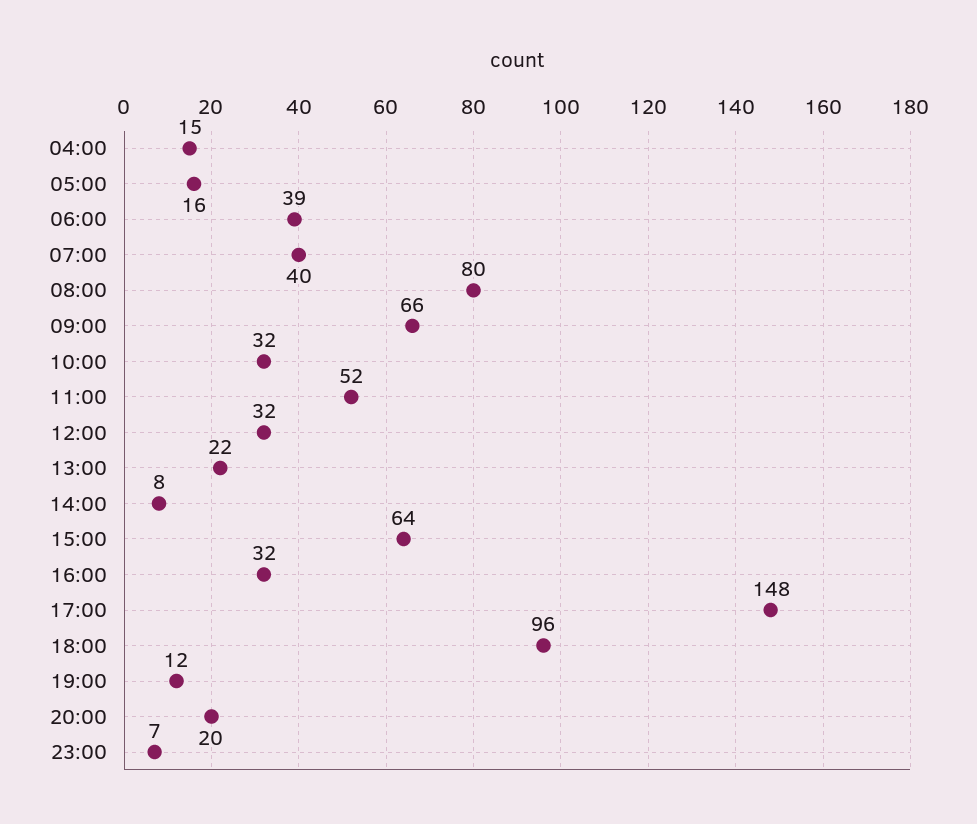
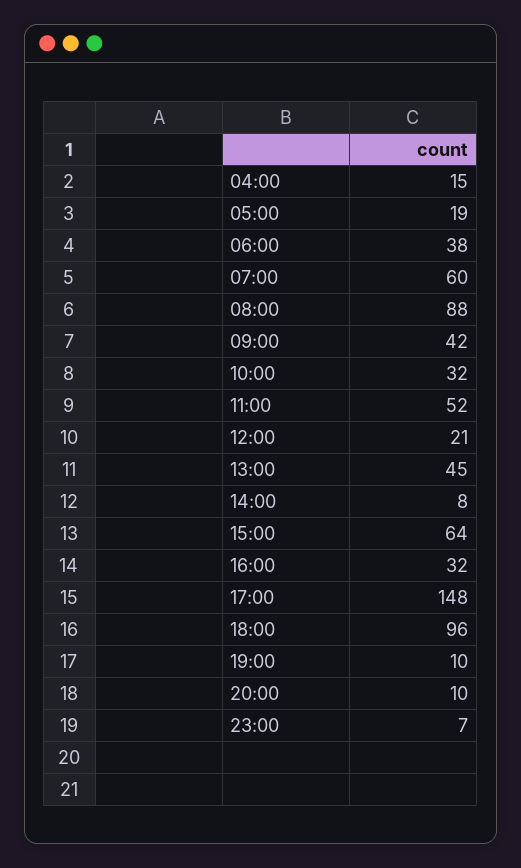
  {
    "04:00": 15,
-   "05:00": 16,
+   "05:00": 19,
-   "06:00": 39,
+   "06:00": 38,
-   "07:00": 40,
+   "07:00": 60,
-   "08:00": 80,
+   "08:00": 88,
-   "09:00": 66,
+   "09:00": 42,
    "10:00": 32,
    "11:00": 52,
-   "12:00": 32,
+   "12:00": 21,
-   "13:00": 22,
+   "13:00": 45,
    "14:00": 8,
    "15:00": 64,
    "16:00": 32,
    "17:00": 148,
    "18:00": 96,
-   "19:00": 12,
+   "19:00": 10,
-   "20:00": 20,
+   "20:00": 10,
    "23:00": 7
  }

